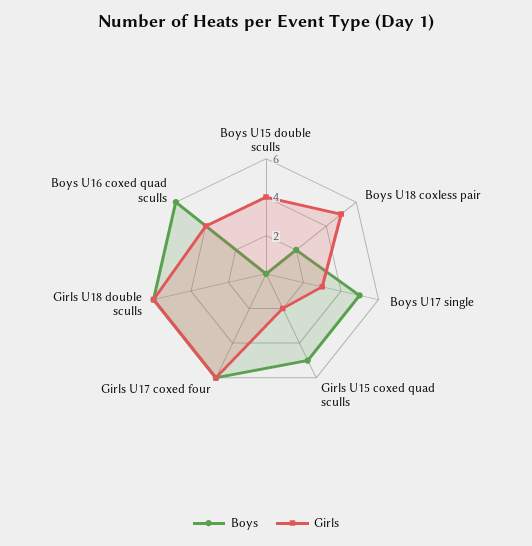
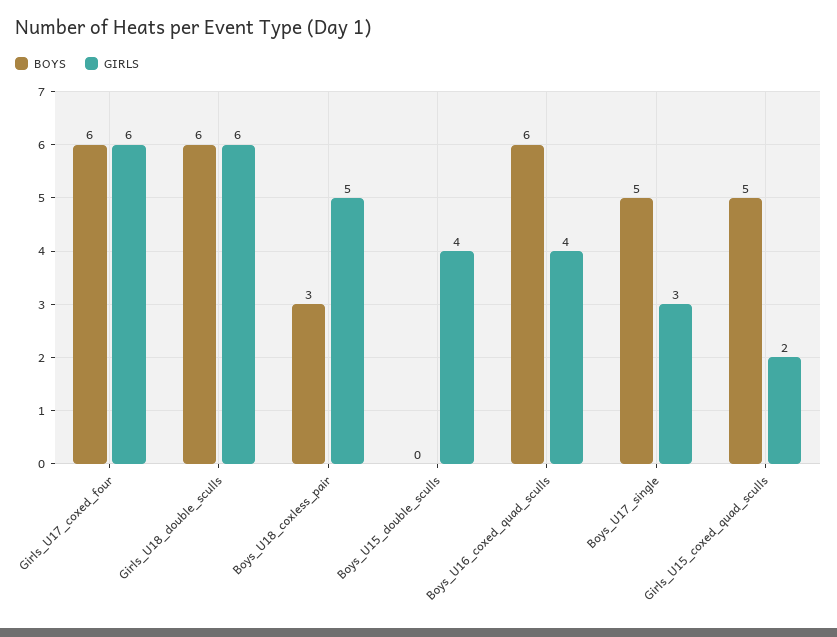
  {
    "Boys": {
      "Boys U15 double sculls": 0,
-     "Boys U18 coxless pair": 2,
+     "Boys U18 coxless pair": 3,
      "Boys U17 single": 5,
      "Girls U15 coxed quad sculls": 5,
      "Girls U17 coxed four": 6,
      "Girls U18 double sculls": 6,
      "Boys U16 coxed quad sculls": 6
    },
    "Girls": {
      "Boys U15 double sculls": 4,
      "Boys U18 coxless pair": 5,
      "Boys U17 single": 3,
      "Girls U15 coxed quad sculls": 2,
      "Girls U17 coxed four": 6,
      "Girls U18 double sculls": 6,
      "Boys U16 coxed quad sculls": 4
    }
  }

